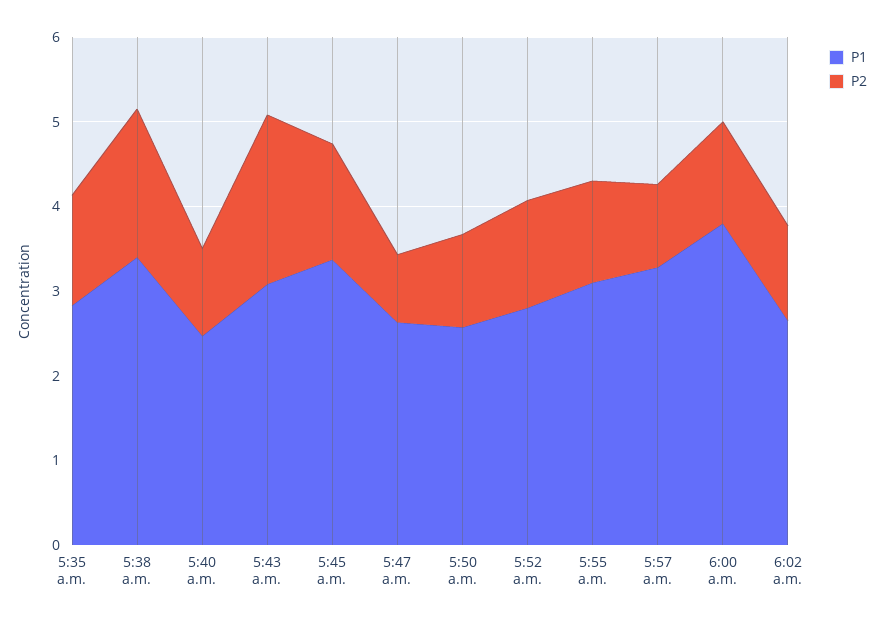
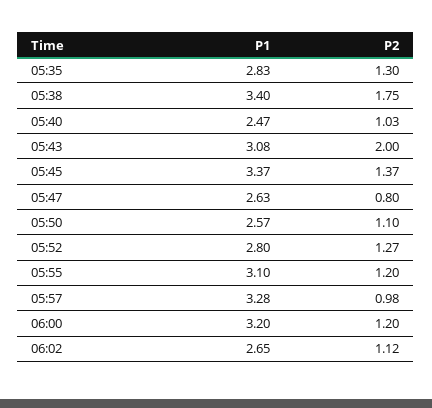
  {
    "P1": {
      "5:35 a.m.": 2.83,
      "5:38 a.m.": 3.4,
      "5:40 a.m.": 2.47,
      "5:43 a.m.": 3.08,
      "5:45 a.m.": 3.37,
      "5:47 a.m.": 2.63,
      "5:50 a.m.": 2.57,
      "5:52 a.m.": 2.8,
      "5:55 a.m.": 3.1,
      "5:57 a.m.": 3.28,
-     "6:00 a.m.": 3.8,
+     "6:00 a.m.": 3.2,
      "6:02 a.m.": 2.65
    },
    "P2": {
      "5:35 a.m.": 1.3,
      "5:38 a.m.": 1.75,
      "5:40 a.m.": 1.03,
      "5:43 a.m.": 2,
      "5:45 a.m.": 1.37,
      "5:47 a.m.": 0.8,
      "5:50 a.m.": 1.1,
      "5:52 a.m.": 1.27,
      "5:55 a.m.": 1.2,
      "5:57 a.m.": 0.98,
      "6:00 a.m.": 1.2,
      "6:02 a.m.": 1.12
    }
  }

